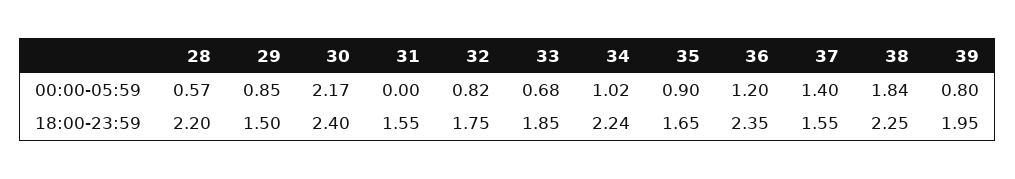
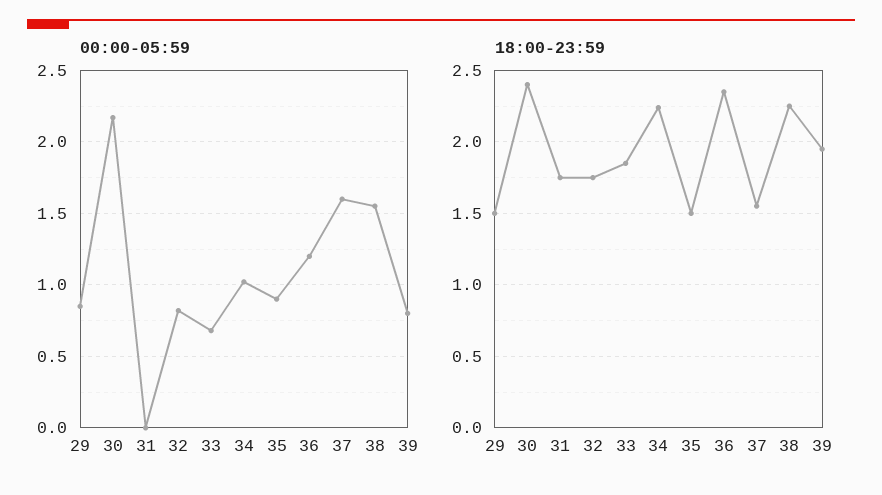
  {
    "00:00-05:59": {
-     "28": 0.57,
      "29": 0.85,
      "30": 2.17,
      "31": 0,
      "32": 0.82,
      "33": 0.68,
      "34": 1.02,
      "35": 0.9,
      "36": 1.2,
-     "37": 1.4,
+     "37": 1.6,
-     "38": 1.84,
+     "38": 1.55,
      "39": 0.8
    },
    "18:00-23:59": {
-     "28": 2.2,
      "29": 1.5,
      "30": 2.4,
-     "31": 1.55,
+     "31": 1.75,
      "32": 1.75,
      "33": 1.85,
      "34": 2.24,
-     "35": 1.65,
+     "35": 1.5,
      "36": 2.35,
      "37": 1.55,
      "38": 2.25,
      "39": 1.95
    }
  }

